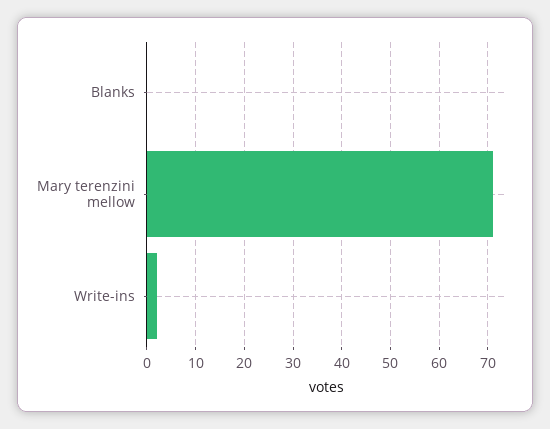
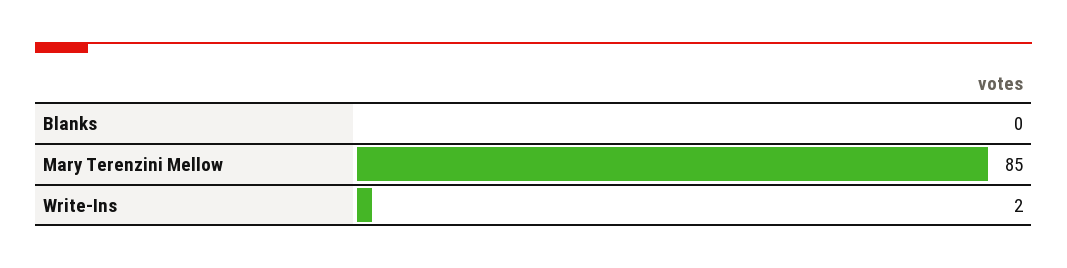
  {
    "Blanks": 0,
-   "Mary terenzini mellow": 70,
+   "Mary terenzini mellow": 85,
    "Write-ins": 2
  }

